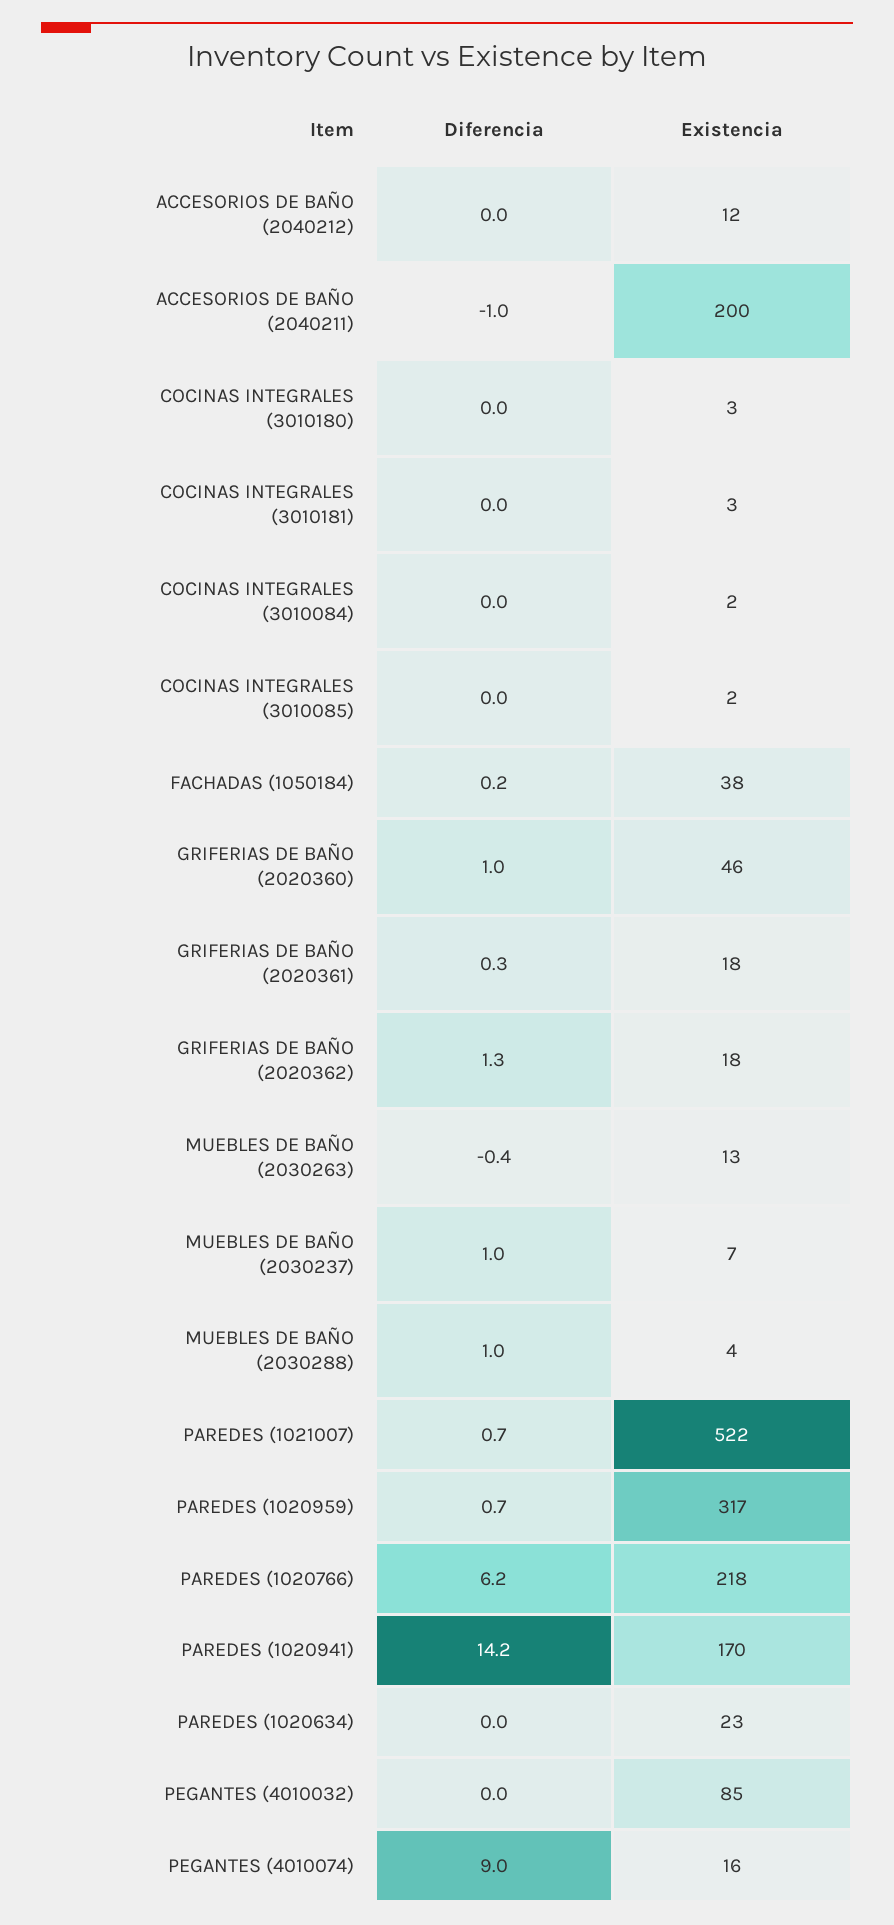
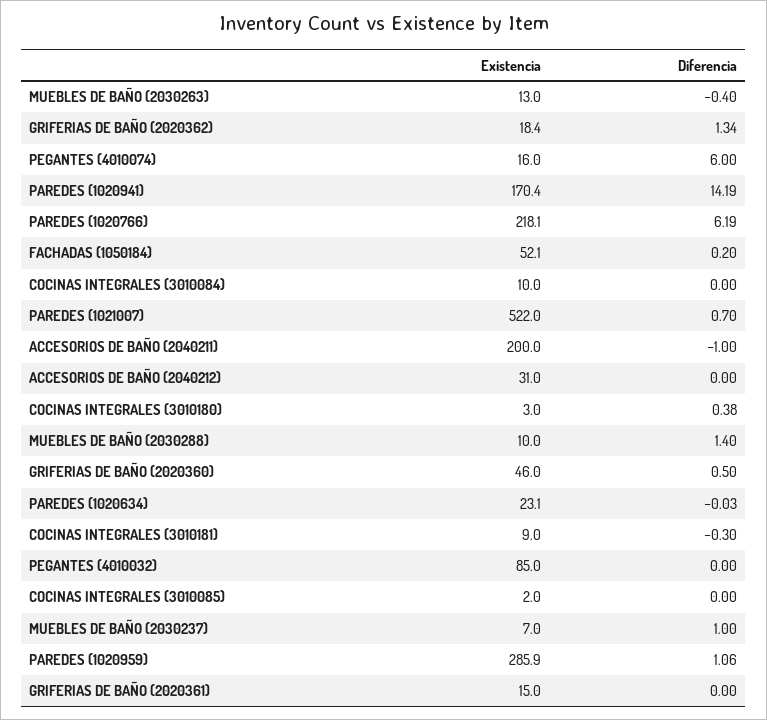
  {
    "Diferencia": {
      "ACCESORIOS DE BAÑO (2040212)": 0,
      "ACCESORIOS DE BAÑO (2040211)": -1,
-     "COCINAS INTEGRALES (3010180)": 0,
+     "COCINAS INTEGRALES (3010180)": 0.38,
-     "COCINAS INTEGRALES (3010181)": 0,
+     "COCINAS INTEGRALES (3010181)": -0.3,
      "COCINAS INTEGRALES (3010084)": 0,
      "COCINAS INTEGRALES (3010085)": 0,
      "FACHADAS (1050184)": 0.2,
-     "GRIFERIAS DE BAÑO (2020360)": 1,
+     "GRIFERIAS DE BAÑO (2020360)": 0.5,
-     "GRIFERIAS DE BAÑO (2020361)": 0.3,
+     "GRIFERIAS DE BAÑO (2020361)": 0,
      "GRIFERIAS DE BAÑO (2020362)": 1.34,
      "MUEBLES DE BAÑO (2030263)": -0.4,
      "MUEBLES DE BAÑO (2030237)": 1,
-     "MUEBLES DE BAÑO (2030288)": 1,
+     "MUEBLES DE BAÑO (2030288)": 1.4,
      "PAREDES (1021007)": 0.7,
-     "PAREDES (1020959)": 0.7,
+     "PAREDES (1020959)": 1.06,
      "PAREDES (1020766)": 6.19,
      "PAREDES (1020941)": 14.19,
      "PAREDES (1020634)": -0.03,
      "PEGANTES (4010032)": 0,
-     "PEGANTES (4010074)": 9
+     "PEGANTES (4010074)": 6
    },
    "Existencia": {
-     "ACCESORIOS DE BAÑO (2040212)": 12,
+     "ACCESORIOS DE BAÑO (2040212)": 31,
      "ACCESORIOS DE BAÑO (2040211)": 200,
      "COCINAS INTEGRALES (3010180)": 3,
-     "COCINAS INTEGRALES (3010181)": 3,
+     "COCINAS INTEGRALES (3010181)": 9,
-     "COCINAS INTEGRALES (3010084)": 2,
+     "COCINAS INTEGRALES (3010084)": 10,
      "COCINAS INTEGRALES (3010085)": 2,
-     "FACHADAS (1050184)": 38,
+     "FACHADAS (1050184)": 52.1,
      "GRIFERIAS DE BAÑO (2020360)": 46,
-     "GRIFERIAS DE BAÑO (2020361)": 18,
+     "GRIFERIAS DE BAÑO (2020361)": 15,
      "GRIFERIAS DE BAÑO (2020362)": 18.4,
      "MUEBLES DE BAÑO (2030263)": 13,
      "MUEBLES DE BAÑO (2030237)": 7,
-     "MUEBLES DE BAÑO (2030288)": 4,
+     "MUEBLES DE BAÑO (2030288)": 10,
      "PAREDES (1021007)": 522,
-     "PAREDES (1020959)": 317,
+     "PAREDES (1020959)": 285.9,
      "PAREDES (1020766)": 218.1,
      "PAREDES (1020941)": 170.4,
      "PAREDES (1020634)": 23.1,
      "PEGANTES (4010032)": 85,
      "PEGANTES (4010074)": 16
    }
  }

